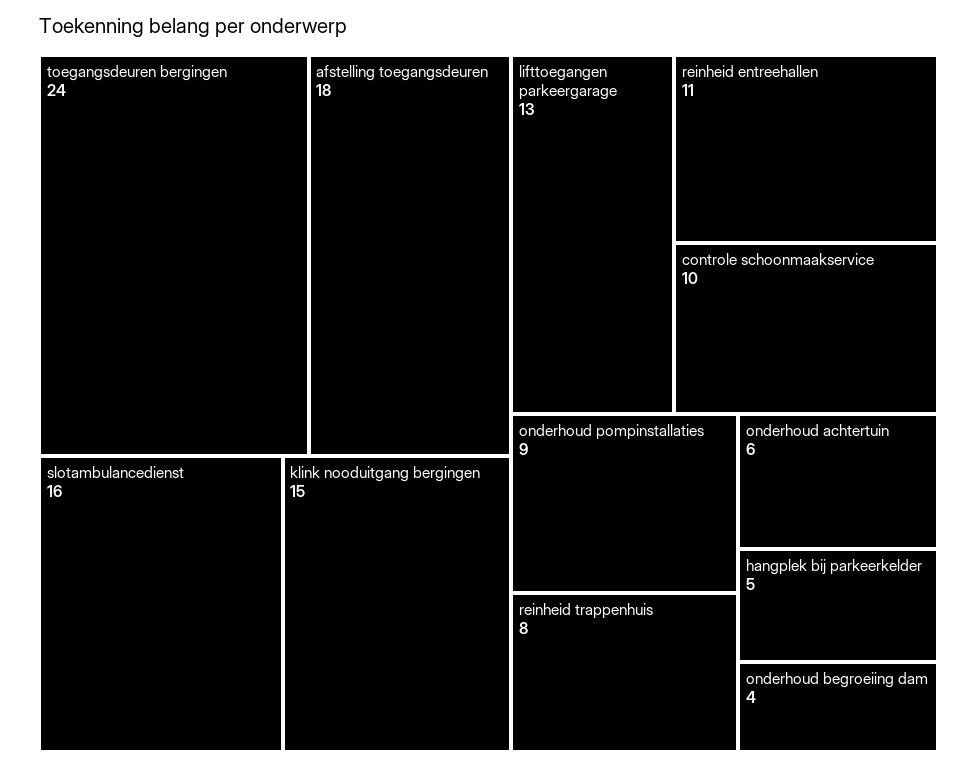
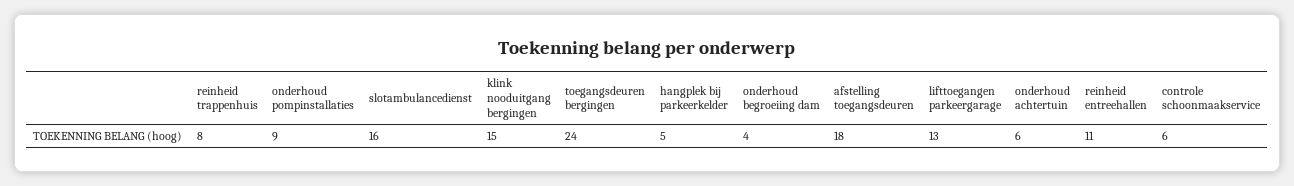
  {
    "toegangsdeuren bergingen": 24,
    "afstelling toegangsdeuren": 18,
    "slotambulancedienst": 16,
    "klink nooduitgang bergingen": 15,
    "lifttoegangen parkeergarage": 13,
    "reinheid entreehallen": 11,
-   "controle schoonmaakservice": 10,
+   "controle schoonmaakservice": 6,
    "onderhoud pompinstallaties": 9,
    "reinheid trappenhuis": 8,
    "onderhoud achtertuin": 6,
    "hangplek bij parkeerkelder": 5,
    "onderhoud begroeiing dam": 4
  }

